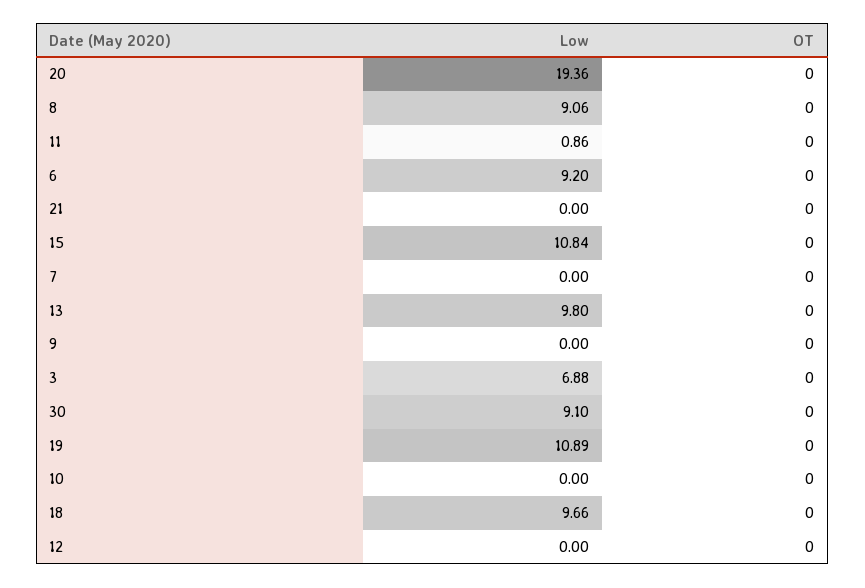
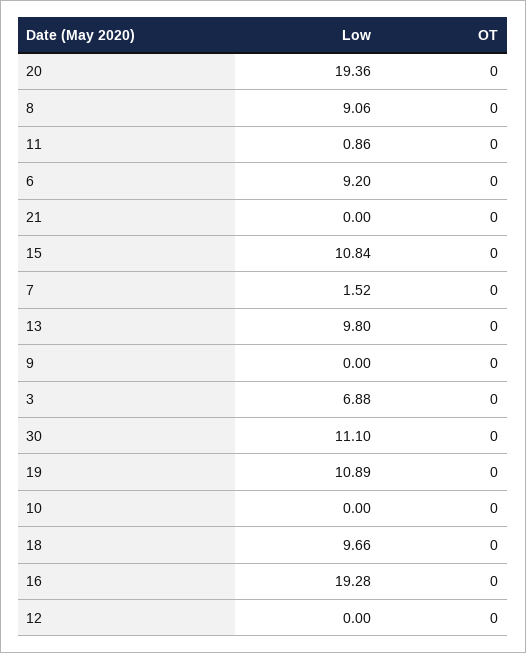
  {
    "Low": {
      "20": 19.36,
      "8": 9.06,
      "11": 0.86,
      "6": 9.2,
      "21": 0,
      "15": 10.84,
-     "7": 0,
+     "7": 1.52,
      "13": 9.8,
      "9": 0,
      "3": 6.88,
-     "30": 9.1,
+     "30": 11.1,
      "19": 10.89,
      "10": 0,
      "18": 9.66,
-     "12": 0
+     "12": 0,
+     "16": 19.28
    },
    "OT": {
      "20": 0,
      "8": 0,
      "11": 0,
      "6": 0,
      "21": 0,
      "15": 0,
      "7": 0,
      "13": 0,
      "9": 0,
      "3": 0,
      "30": 0,
      "19": 0,
      "10": 0,
      "18": 0,
-     "12": 0
+     "12": 0,
+     "16": 0
    }
  }

